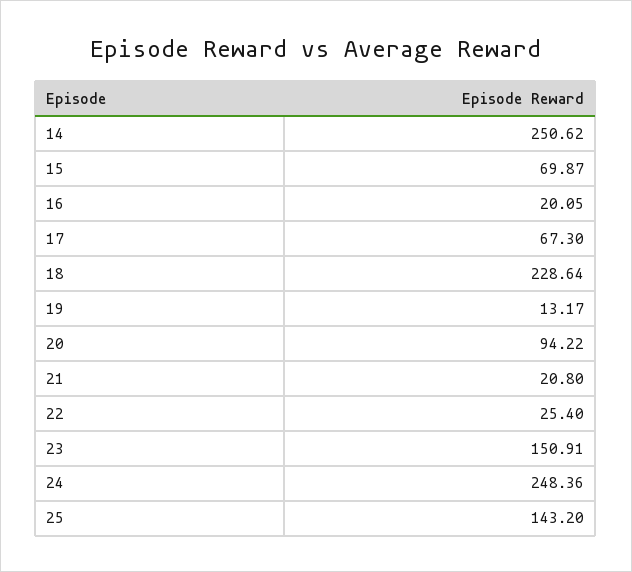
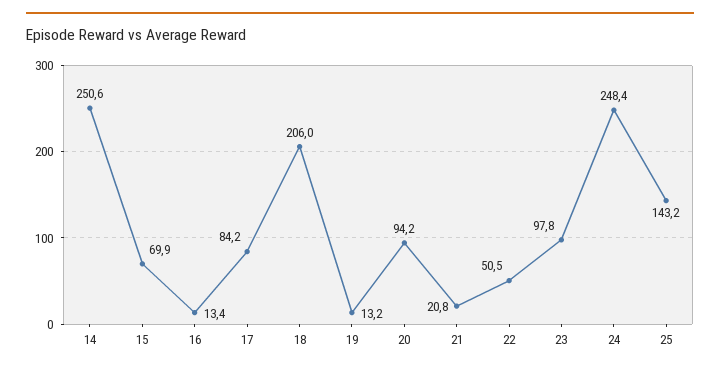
  {
    "14": 250.62,
    "15": 69.87,
-   "16": 20.05,
+   "16": 13.4,
-   "17": 67.3,
+   "17": 84.2,
-   "18": 228.64,
+   "18": 206,
    "19": 13.17,
    "20": 94.22,
    "21": 20.8,
-   "22": 25.4,
+   "22": 50.5,
-   "23": 150.91,
+   "23": 97.8,
    "24": 248.36,
    "25": 143.2
  }

